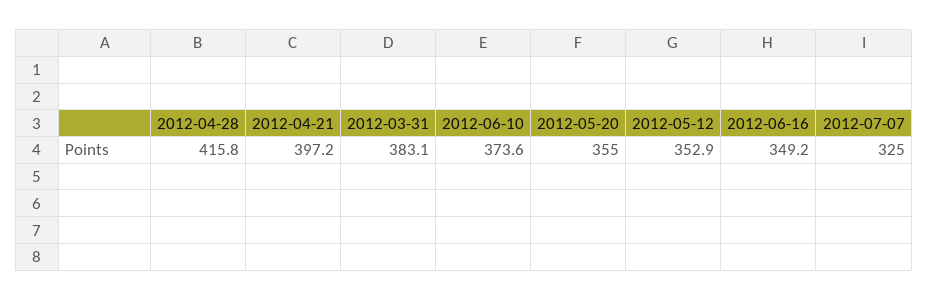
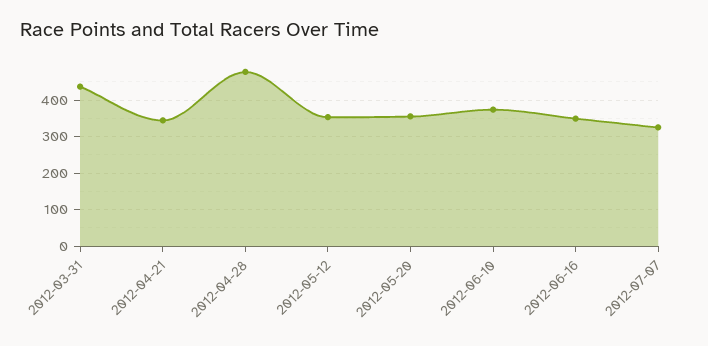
  {
-   "2012-04-28": 415.8,
+   "2012-04-28": 480,
-   "2012-04-21": 397.2,
+   "2012-04-21": 340,
-   "2012-03-31": 383.1,
+   "2012-03-31": 440,
    "2012-06-10": 373.6,
    "2012-05-20": 355,
    "2012-05-12": 352.9,
    "2012-06-16": 349.2,
    "2012-07-07": 325
  }

